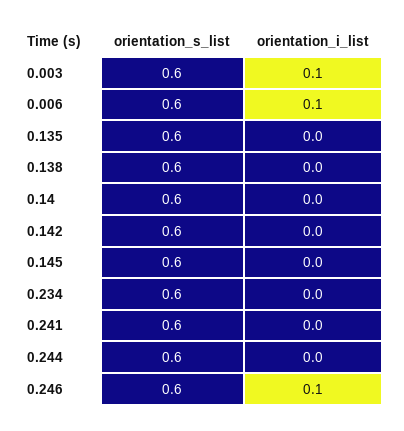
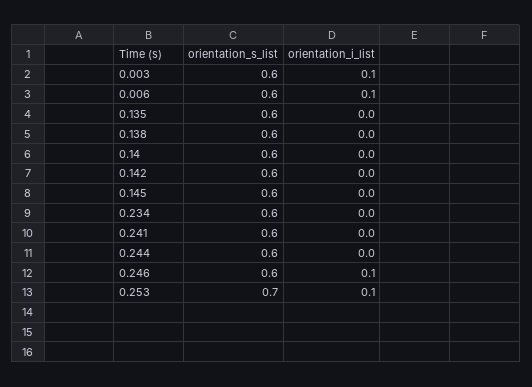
  {
    "orientation_s_list": {
      "0.003": 0.6,
      "0.006": 0.6,
      "0.135": 0.6,
      "0.138": 0.6,
      "0.14": 0.6,
      "0.142": 0.6,
      "0.145": 0.6,
      "0.234": 0.6,
      "0.241": 0.6,
      "0.244": 0.6,
-     "0.246": 0.6
+     "0.246": 0.6,
+     "0.253": 0.7
    },
    "orientation_i_list": {
      "0.003": 0.1,
      "0.006": 0.1,
      "0.135": 0,
      "0.138": 0,
      "0.14": 0,
      "0.142": 0,
      "0.145": 0,
      "0.234": 0,
      "0.241": 0,
      "0.244": 0,
-     "0.246": 0.1
+     "0.246": 0.1,
+     "0.253": 0.1
    }
  }

